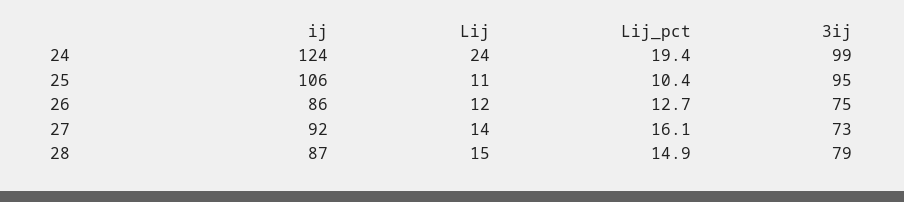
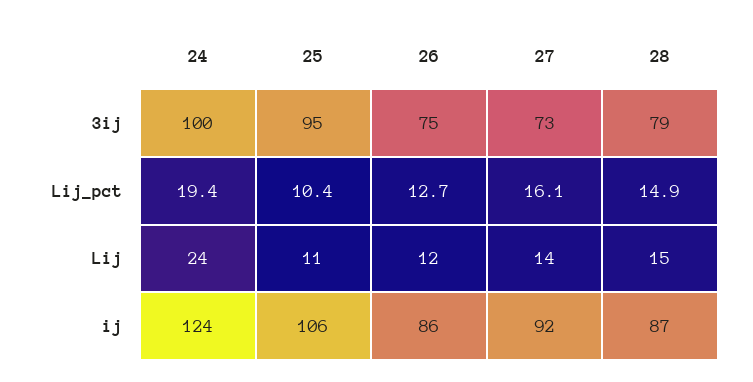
  {
    "ij": {
      "24": 124,
      "25": 106,
      "26": 86,
      "27": 92,
      "28": 87
    },
    "Lij": {
      "24": 24,
      "25": 11,
      "26": 12,
      "27": 14,
      "28": 15
    },
    "Lij_pct": {
      "24": 19.4,
      "25": 10.4,
      "26": 12.7,
      "27": 16.1,
      "28": 14.9
    },
    "3ij": {
-     "24": 99,
+     "24": 100,
      "25": 95,
      "26": 75,
      "27": 73,
      "28": 79
    }
  }

